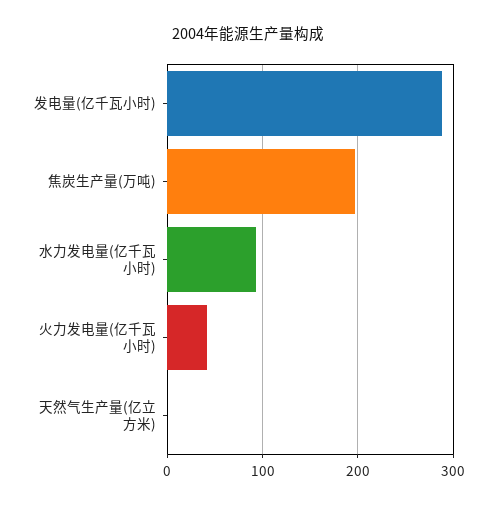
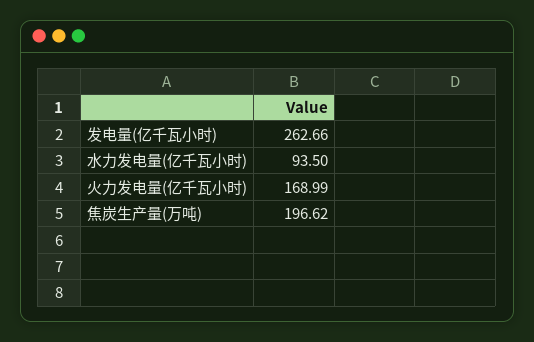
  {
-   "发电量(亿千瓦小时)": 290,
+   "发电量(亿千瓦小时)": 262.66,
    "焦炭生产量(万吨)": 196.62,
    "水力发电量(亿千瓦小时)": 93.5,
-   "火力发电量(亿千瓦小时)": 40,
+   "火力发电量(亿千瓦小时)": 168.99
-   "天然气生产量(亿立方米)": 0
  }

